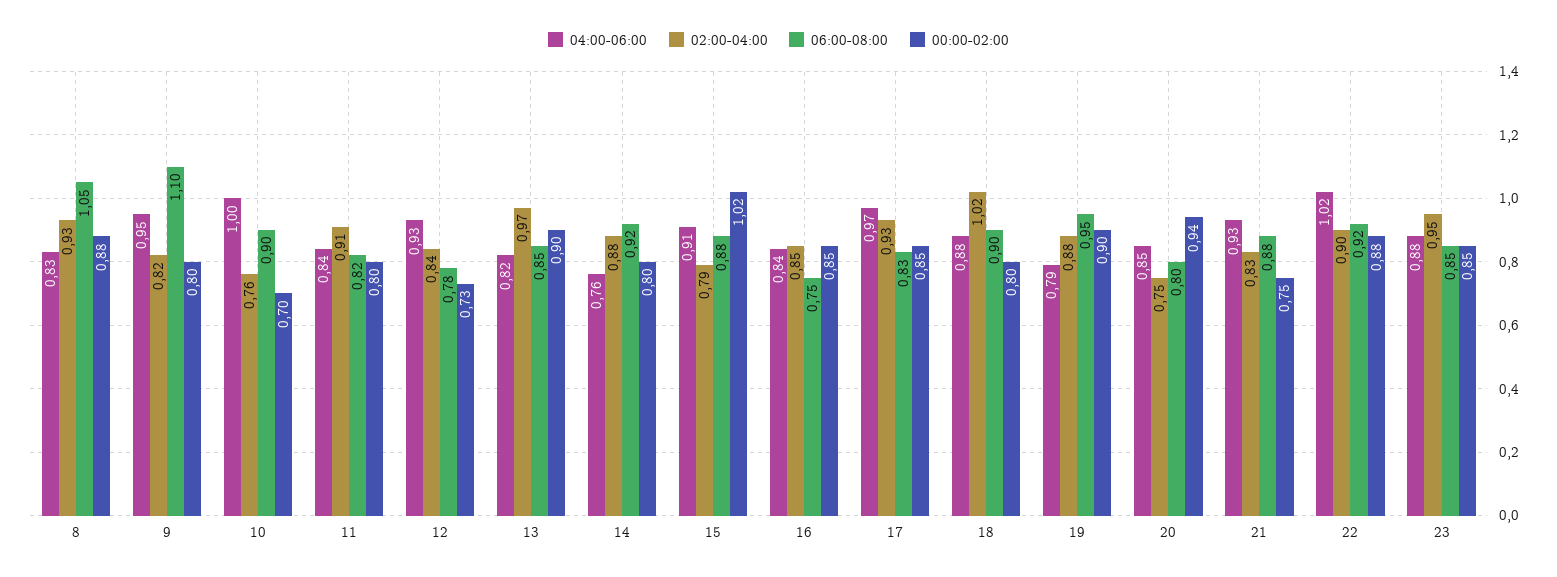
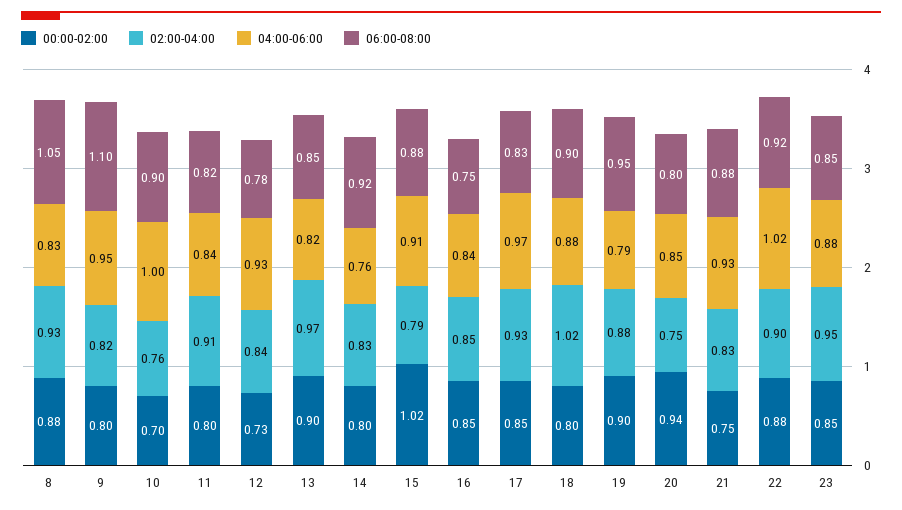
  {
    "04:00-06:00": {
      "8": 0.83,
      "9": 0.95,
      "10": 1,
      "11": 0.84,
      "12": 0.93,
      "13": 0.82,
      "14": 0.76,
      "15": 0.91,
      "16": 0.84,
      "17": 0.97,
      "18": 0.88,
      "19": 0.79,
      "20": 0.85,
      "21": 0.93,
      "22": 1.02,
      "23": 0.88
    },
    "02:00-04:00": {
      "8": 0.93,
      "9": 0.82,
      "10": 0.76,
      "11": 0.91,
      "12": 0.84,
      "13": 0.97,
-     "14": 0.88,
+     "14": 0.83,
      "15": 0.79,
      "16": 0.85,
      "17": 0.93,
      "18": 1.02,
      "19": 0.88,
      "20": 0.75,
      "21": 0.83,
      "22": 0.9,
      "23": 0.95
    },
    "06:00-08:00": {
      "8": 1.05,
      "9": 1.1,
      "10": 0.9,
      "11": 0.82,
      "12": 0.78,
      "13": 0.85,
      "14": 0.92,
      "15": 0.88,
      "16": 0.75,
      "17": 0.83,
      "18": 0.9,
      "19": 0.95,
      "20": 0.8,
      "21": 0.88,
      "22": 0.92,
      "23": 0.85
    },
    "00:00-02:00": {
      "8": 0.88,
      "9": 0.8,
      "10": 0.7,
      "11": 0.8,
      "12": 0.73,
      "13": 0.9,
      "14": 0.8,
      "15": 1.02,
      "16": 0.85,
      "17": 0.85,
      "18": 0.8,
      "19": 0.9,
      "20": 0.94,
      "21": 0.75,
      "22": 0.88,
      "23": 0.85
    }
  }

